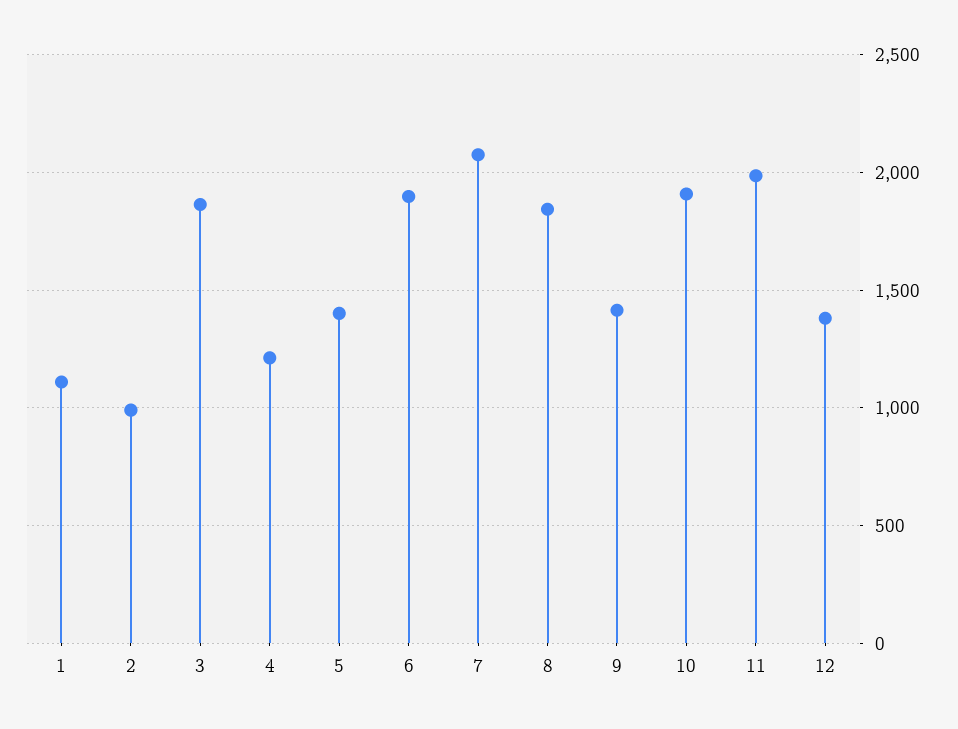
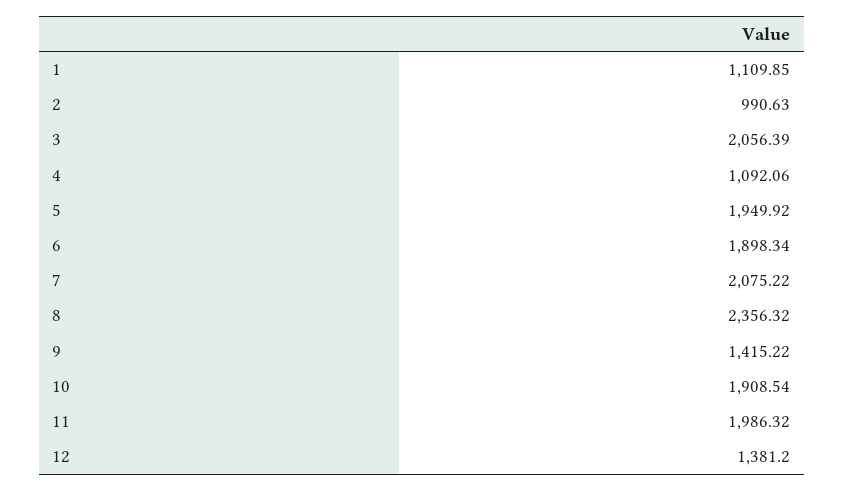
  {
    "1": 1109.85,
    "2": 990.63,
-   "3": 1850,
+   "3": 2056.39,
-   "4": 1200,
+   "4": 1092.06,
-   "5": 1400,
+   "5": 1949.92,
    "6": 1898.34,
    "7": 2075.22,
-   "8": 1850,
+   "8": 2356.32,
    "9": 1415.22,
    "10": 1908.54,
    "11": 1986.32,
    "12": 1381.2
  }

